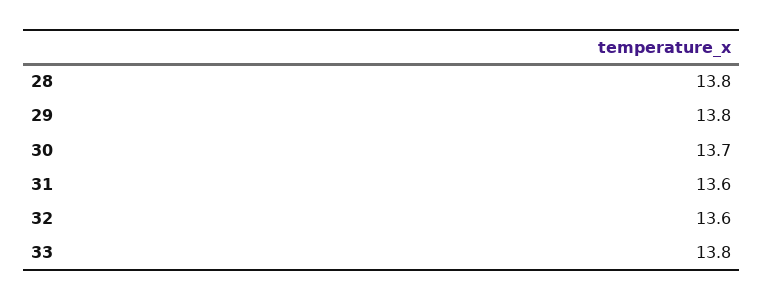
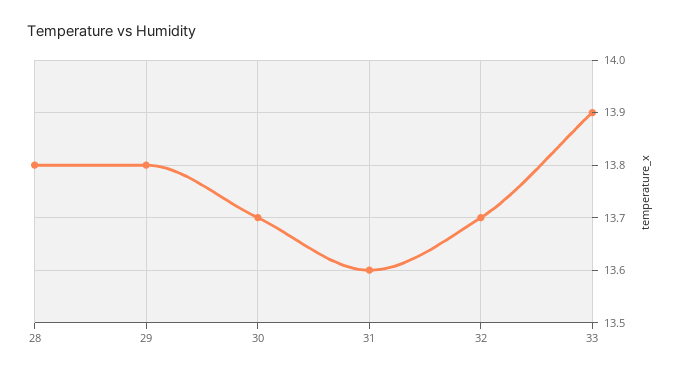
  {
    "28": 13.8,
    "29": 13.8,
    "30": 13.7,
    "31": 13.6,
-   "32": 13.6,
+   "32": 13.7,
-   "33": 13.8
+   "33": 13.9
  }

